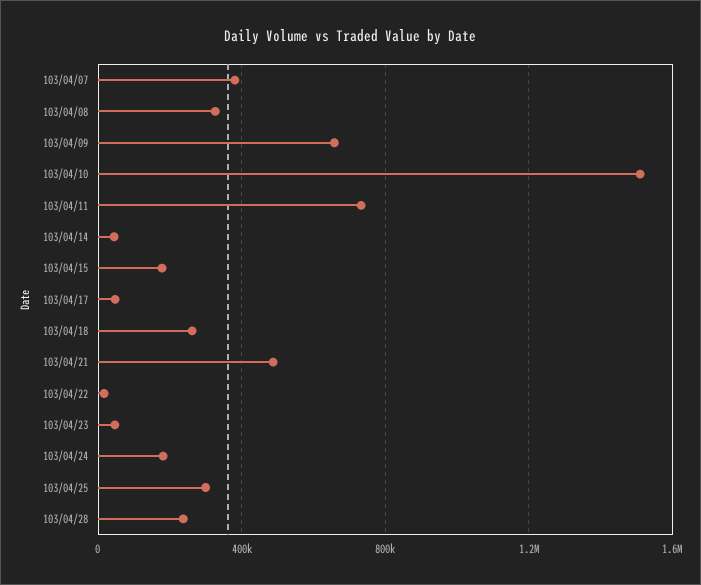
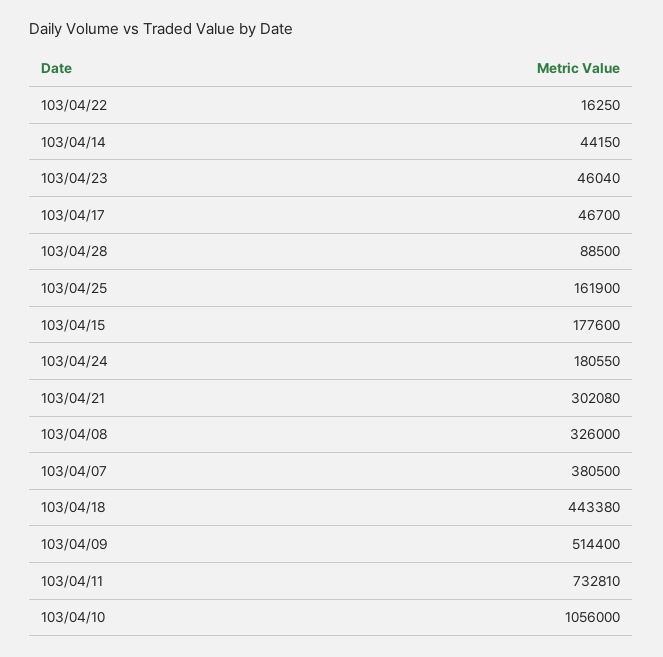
  {
    "103/04/07": 380500,
    "103/04/08": 326000,
-   "103/04/09": 650000,
+   "103/04/09": 514400,
-   "103/04/10": 1500000,
+   "103/04/10": 1056000,
    "103/04/11": 732810,
    "103/04/14": 44150,
    "103/04/15": 177600,
    "103/04/17": 46700,
-   "103/04/18": 250000,
+   "103/04/18": 443380,
-   "103/04/21": 500000,
+   "103/04/21": 302080,
    "103/04/22": 16250,
    "103/04/23": 46040,
    "103/04/24": 180550,
-   "103/04/25": 300000,
+   "103/04/25": 161900,
-   "103/04/28": 250000
+   "103/04/28": 88500
  }

